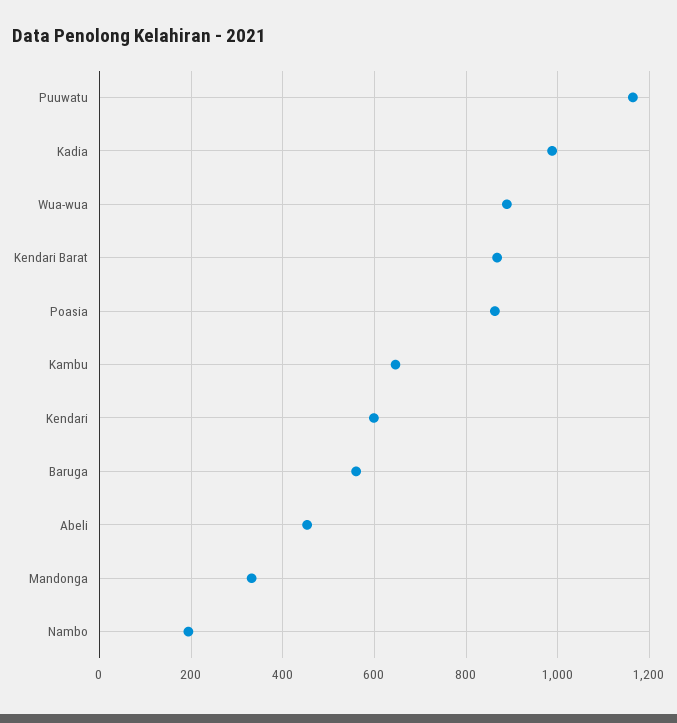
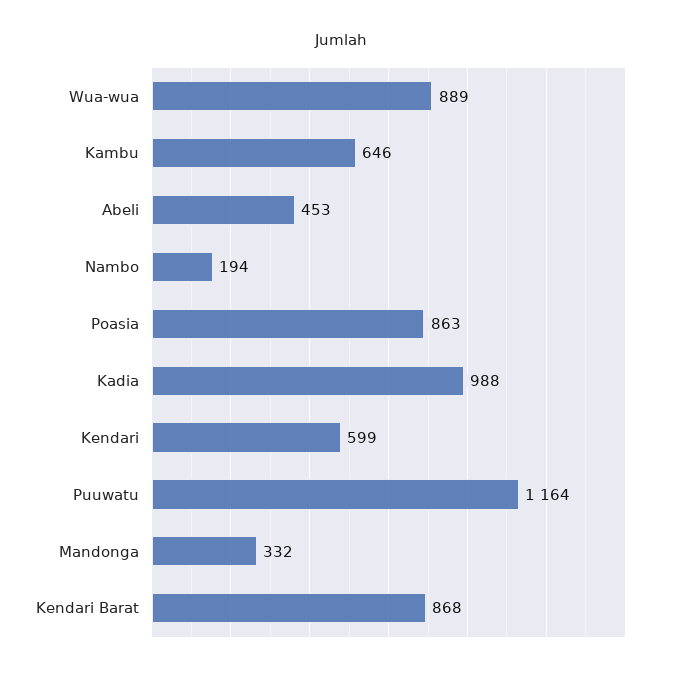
  {
    "Puuwatu": 1164,
    "Kadia": 988,
    "Wua-wua": 889,
    "Kendari Barat": 868,
    "Poasia": 863,
    "Kambu": 646,
    "Kendari": 599,
-   "Baruga": 560,
    "Abeli": 453,
    "Mandonga": 332,
    "Nambo": 194
  }

